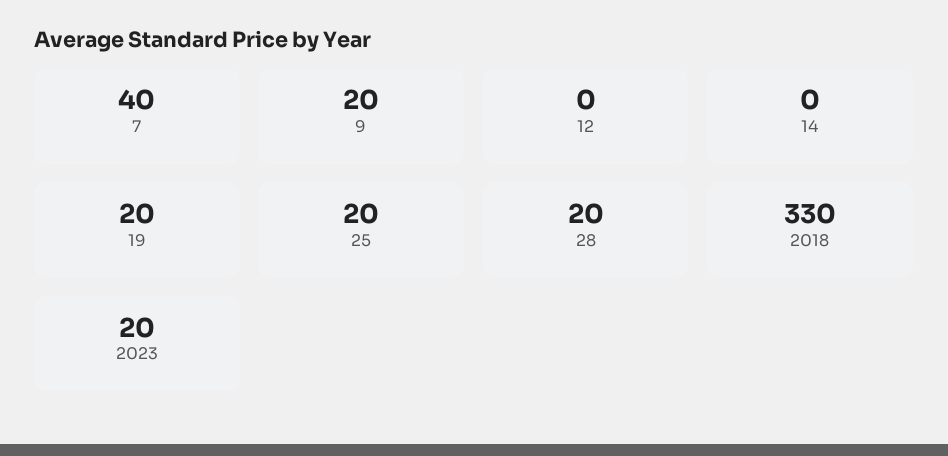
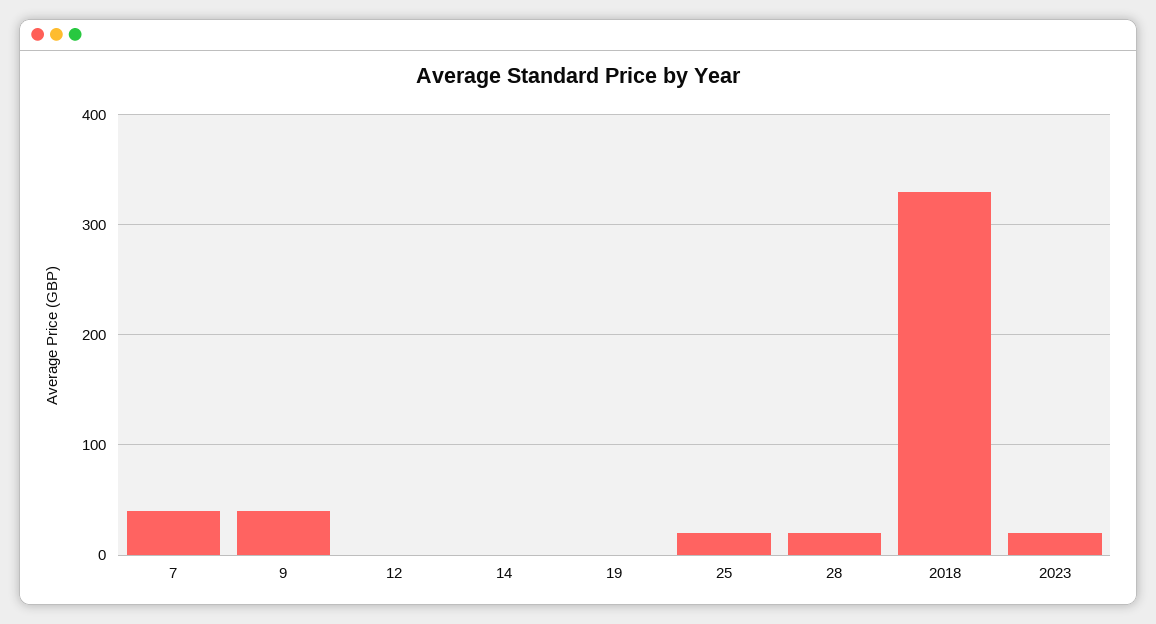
  {
    "7": 40,
-   "9": 20,
+   "9": 40,
    "12": 0,
    "14": 0,
-   "19": 20,
+   "19": 0,
    "25": 20,
    "28": 20,
    "2018": 330,
    "2023": 20
  }

